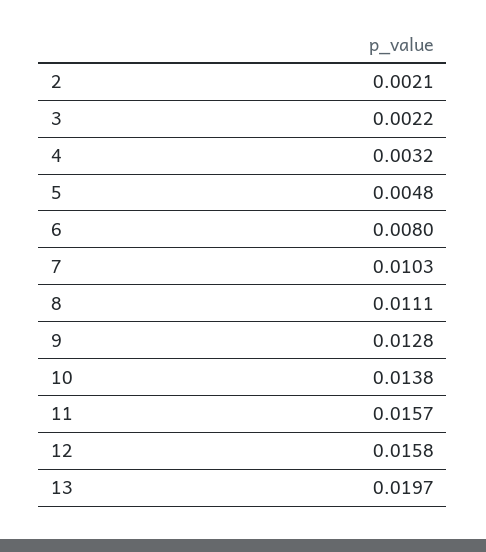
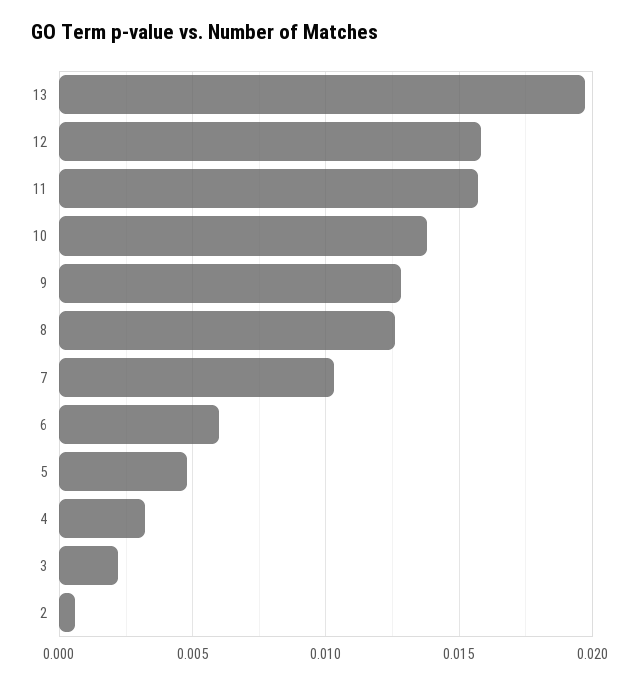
  {
-   "2": 0.0021,
+   "2": 0.0005,
    "3": 0.0022,
    "4": 0.0032,
    "5": 0.0048,
-   "6": 0.008,
+   "6": 0.006,
    "7": 0.0103,
-   "8": 0.0111,
+   "8": 0.0125,
    "9": 0.0128,
    "10": 0.0138,
    "11": 0.0157,
    "12": 0.0158,
    "13": 0.0197
  }

